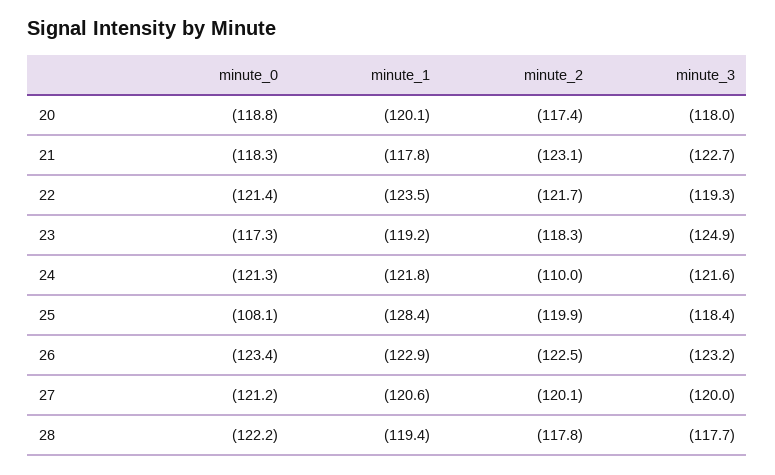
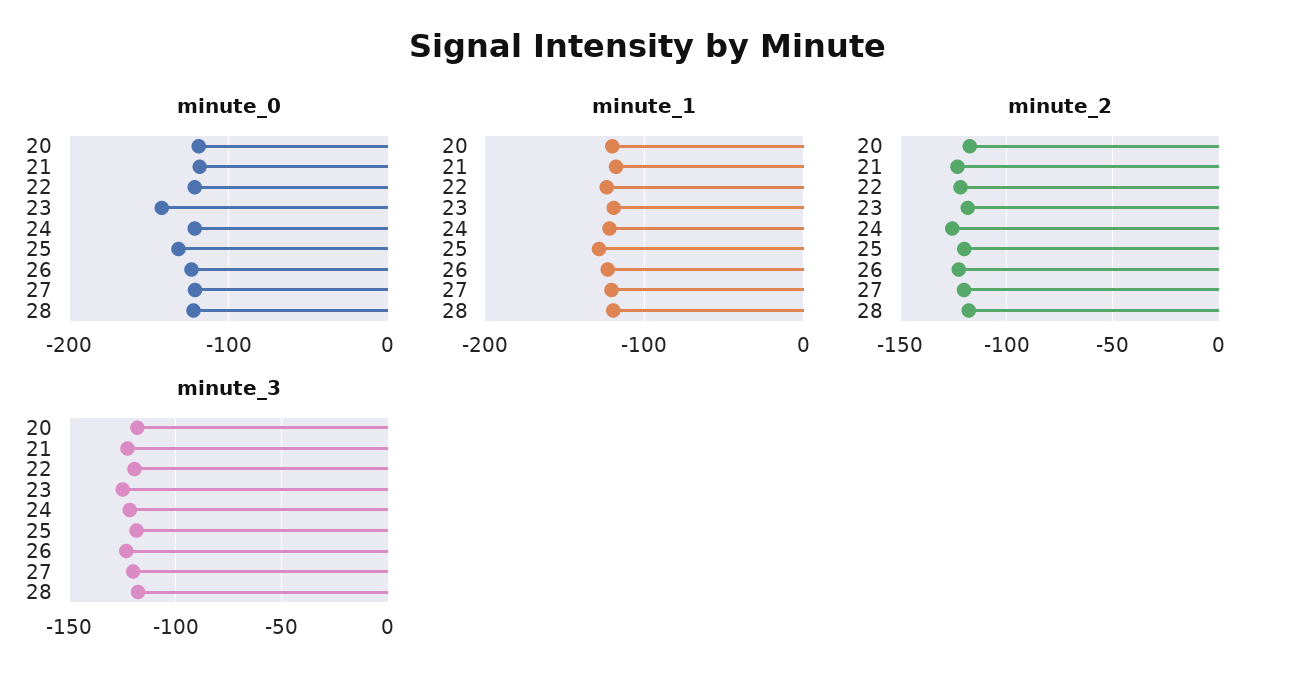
  {
    "minute_0": {
      "20": -118.8,
      "21": -118.3,
      "22": -121.4,
-     "23": -117.3,
+     "23": -140,
      "24": -121.3,
-     "25": -108.1,
+     "25": -130,
      "26": -123.4,
      "27": -121.2,
      "28": -122.2
    },
    "minute_1": {
      "20": -120.1,
      "21": -117.8,
      "22": -123.5,
      "23": -119.2,
      "24": -121.8,
      "25": -128.4,
      "26": -122.9,
      "27": -120.6,
      "28": -119.4
    },
    "minute_2": {
      "20": -117.4,
      "21": -123.1,
      "22": -121.7,
      "23": -118.3,
-     "24": -110,
+     "24": -125,
      "25": -119.9,
      "26": -122.5,
      "27": -120.1,
      "28": -117.8
    },
    "minute_3": {
      "20": -118,
      "21": -122.7,
      "22": -119.3,
      "23": -124.9,
      "24": -121.6,
      "25": -118.4,
      "26": -123.2,
      "27": -120,
      "28": -117.7
    }
  }

